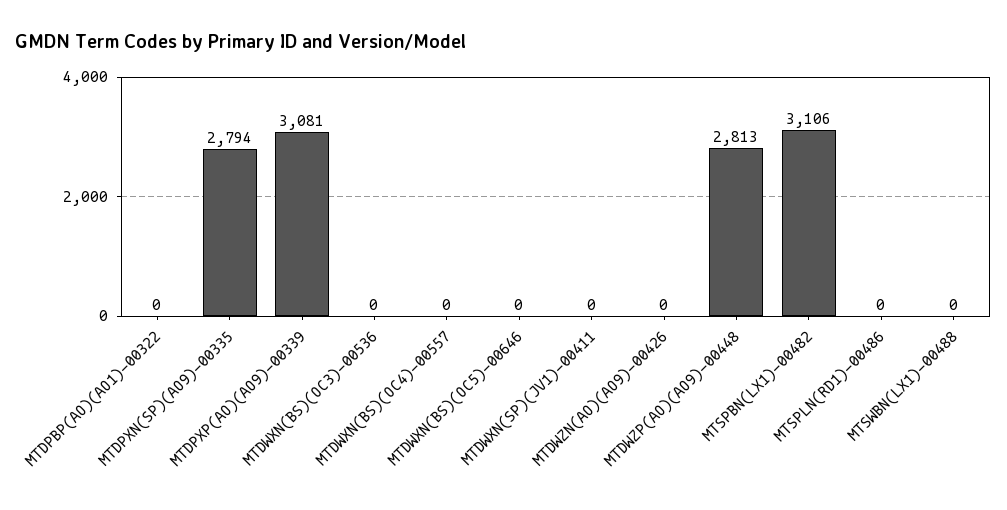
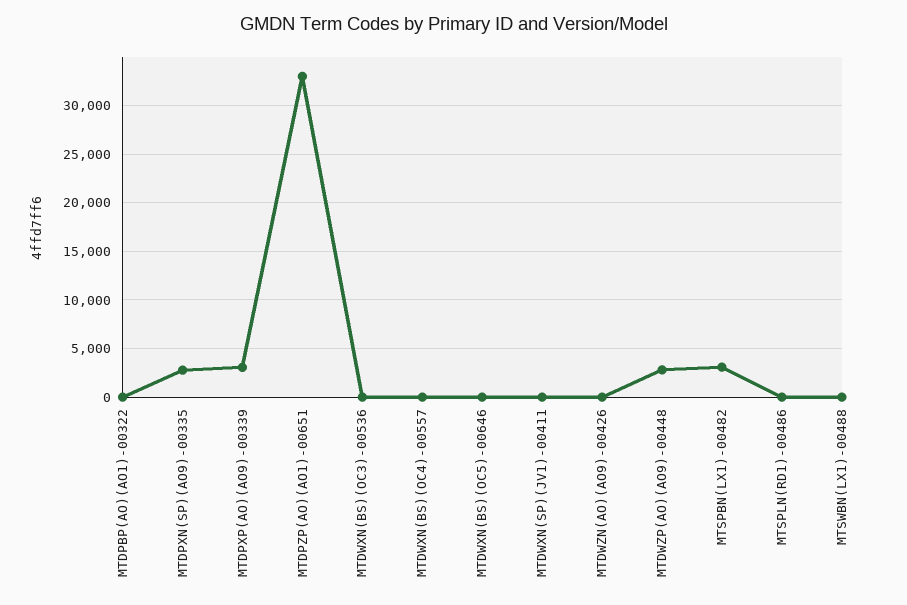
  {
    "MTDPBP(AO)(AO1)-00322": 0,
    "MTDPXN(SP)(AO9)-00335": 2794,
    "MTDPXP(AO)(AO9)-00339": 3081,
    "MTDWXN(BS)(OC3)-00536": 0,
    "MTDWXN(BS)(OC4)-00557": 0,
    "MTDWXN(BS)(OC5)-00646": 0,
    "MTDWXN(SP)(JV1)-00411": 0,
    "MTDWZN(AO)(AO9)-00426": 0,
    "MTDWZP(AO)(AO9)-00448": 2813,
    "MTSPBN(LX1)-00482": 3106,
    "MTSPLN(RD1)-00486": 0,
-   "MTSWBN(LX1)-00488": 0
+   "MTSWBN(LX1)-00488": 0,
+   "MTDPZP(AO)(AO1)-00651": 33000
  }

